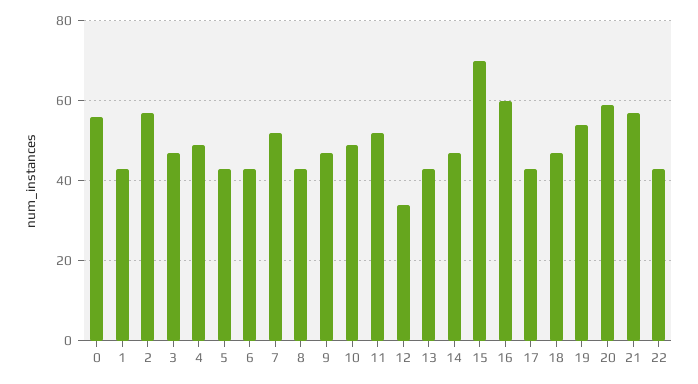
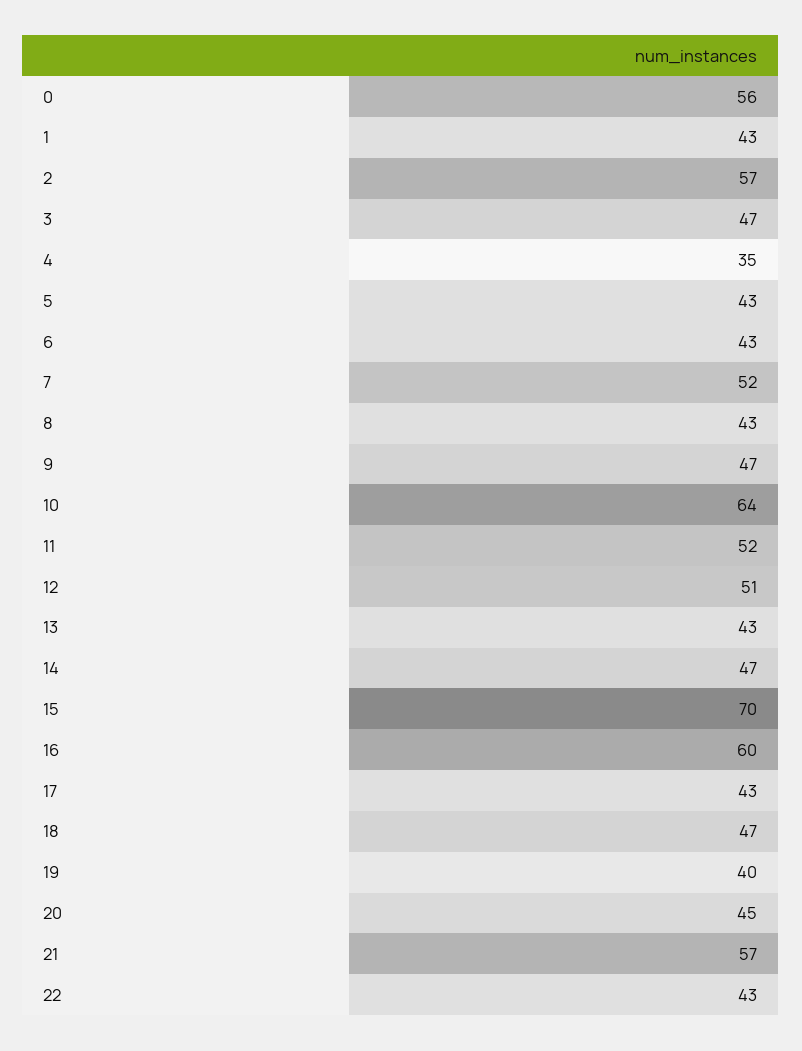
  {
    "0": 56,
    "1": 43,
    "2": 57,
    "3": 47,
-   "4": 50,
+   "4": 35,
    "5": 43,
    "6": 43,
    "7": 52,
    "8": 43,
    "9": 47,
-   "10": 50,
+   "10": 64,
    "11": 52,
-   "12": 35,
+   "12": 51,
    "13": 43,
    "14": 47,
    "15": 70,
    "16": 60,
    "17": 43,
    "18": 47,
-   "19": 55,
+   "19": 40,
-   "20": 60,
+   "20": 45,
    "21": 57,
    "22": 43
  }

